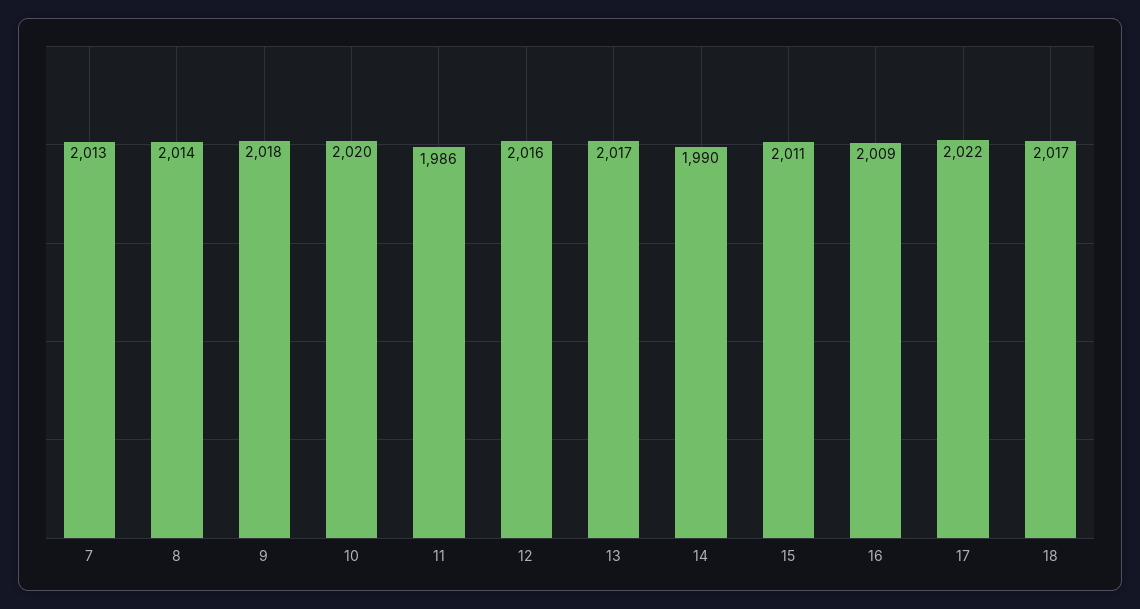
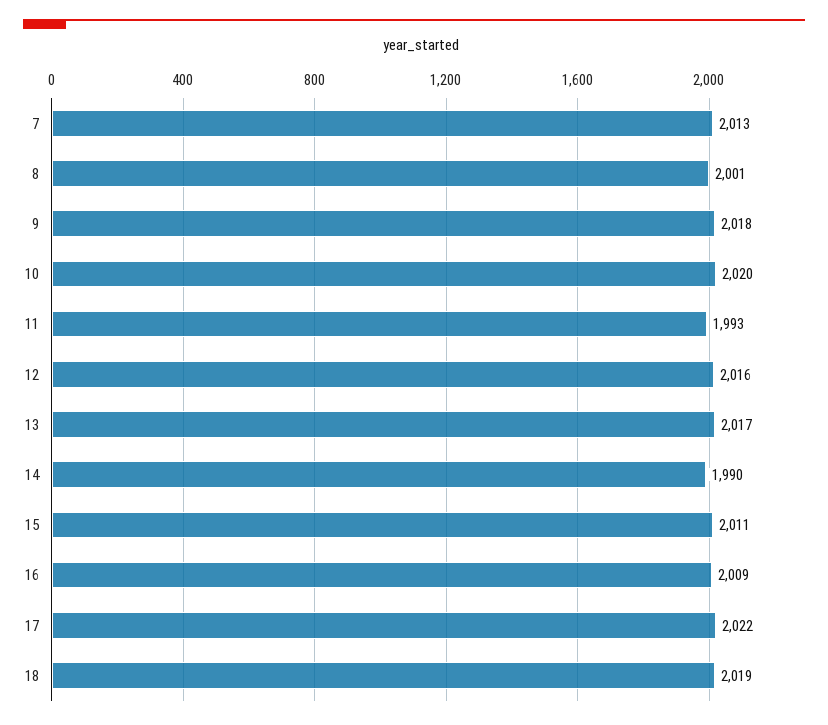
  {
    "7": 2013,
-   "8": 2014,
+   "8": 2001,
    "9": 2018,
    "10": 2020,
-   "11": 1986,
+   "11": 1993,
    "12": 2016,
    "13": 2017,
    "14": 1990,
    "15": 2011,
    "16": 2009,
    "17": 2022,
-   "18": 2017
+   "18": 2019
  }

